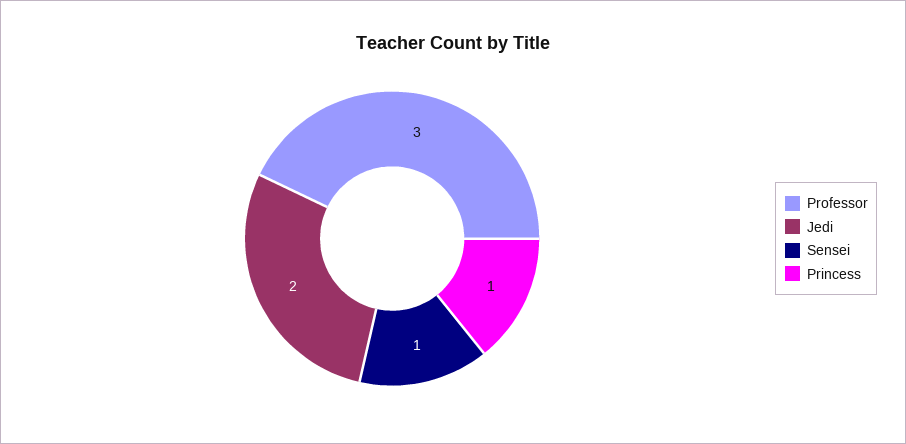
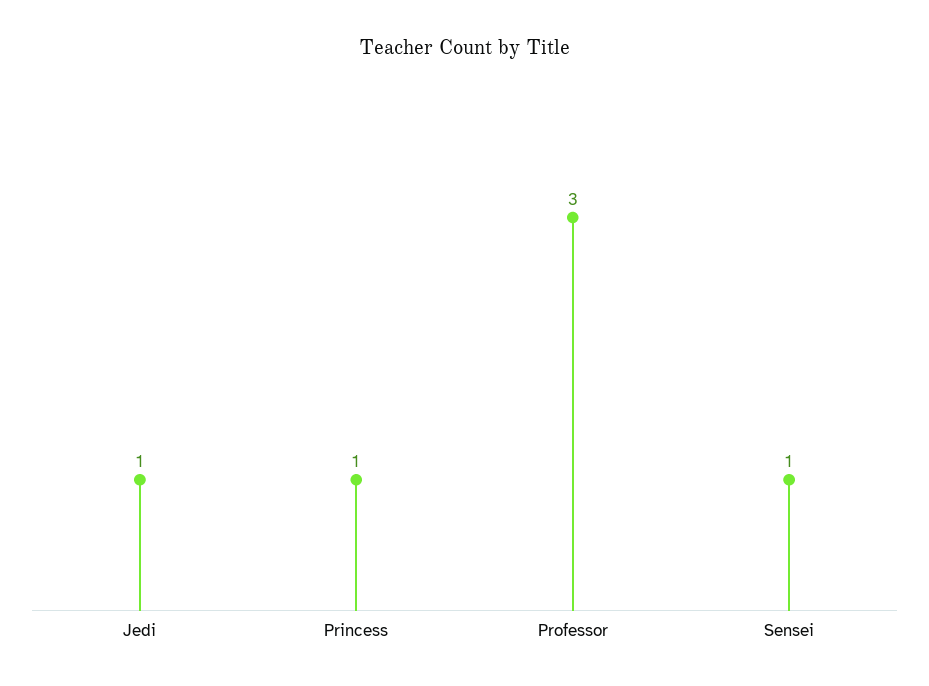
  {
    "Professor": 3,
-   "Jedi": 2,
+   "Jedi": 1,
    "Sensei": 1,
    "Princess": 1
  }

